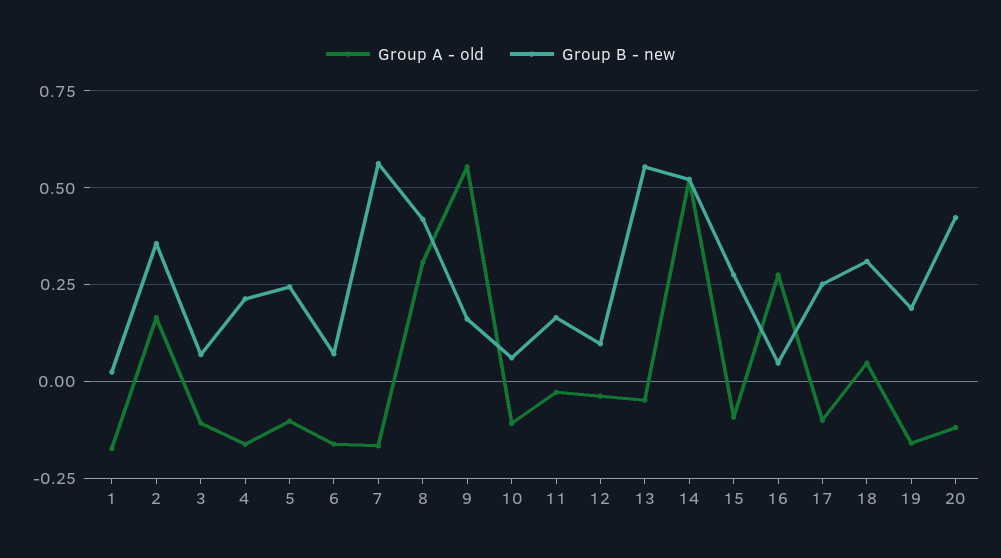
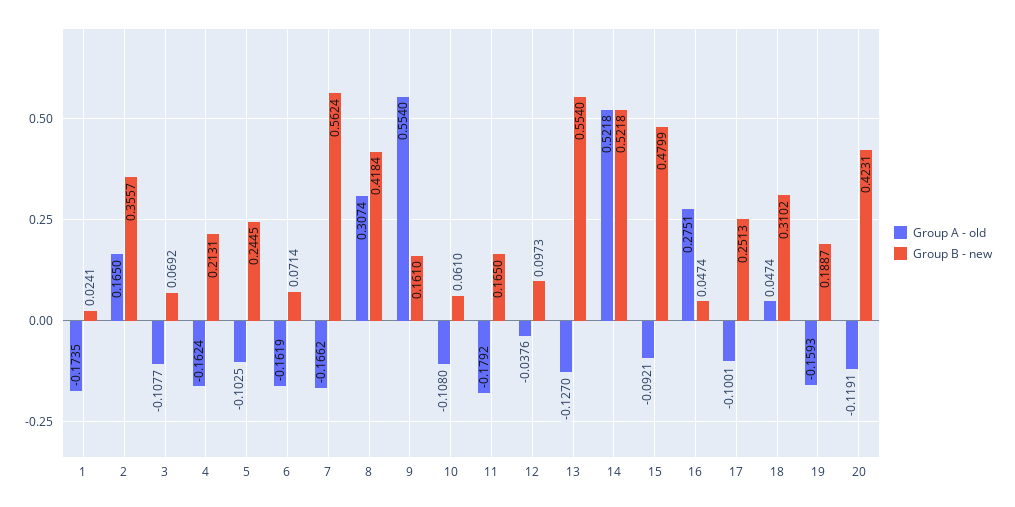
  {
    "Group A - old": {
      "1": -0.1735,
      "2": 0.165,
      "3": -0.1077,
      "4": -0.1624,
      "5": -0.1025,
      "6": -0.1619,
      "7": -0.1662,
      "8": 0.3074,
      "9": 0.554,
      "10": -0.108,
-     "11": -0.025,
+     "11": -0.1792,
      "12": -0.0376,
-     "13": -0.05,
+     "13": -0.127,
      "14": 0.5218,
      "15": -0.0921,
      "16": 0.2751,
      "17": -0.1001,
      "18": 0.0474,
      "19": -0.1593,
      "20": -0.1191
    },
    "Group B - new": {
      "1": 0.0241,
      "2": 0.3557,
      "3": 0.0692,
      "4": 0.2131,
      "5": 0.2445,
      "6": 0.0714,
      "7": 0.5624,
      "8": 0.4184,
      "9": 0.161,
      "10": 0.061,
      "11": 0.165,
      "12": 0.0973,
      "13": 0.554,
      "14": 0.5218,
-     "15": 0.275,
+     "15": 0.4799,
      "16": 0.0474,
      "17": 0.2513,
      "18": 0.3102,
      "19": 0.1887,
      "20": 0.4231
    }
  }

